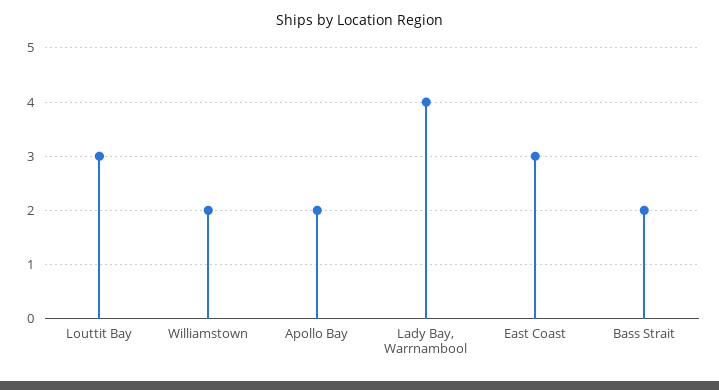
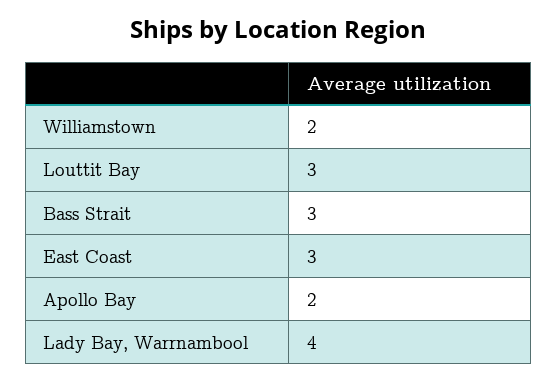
  {
    "Louttit Bay": 3,
    "Williamstown": 2,
    "Apollo Bay": 2,
    "Lady Bay, Warrnambool": 4,
    "East Coast": 3,
-   "Bass Strait": 2
+   "Bass Strait": 3
  }

